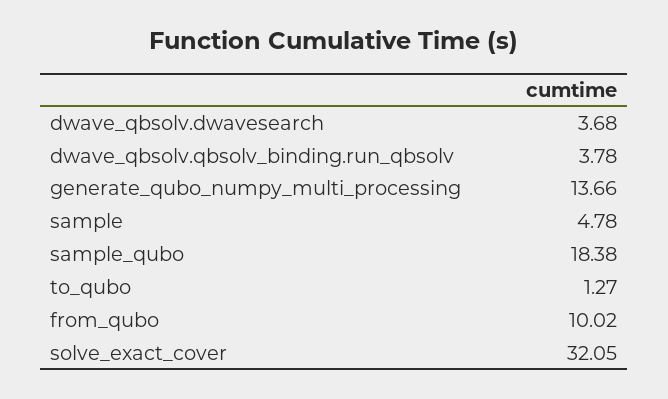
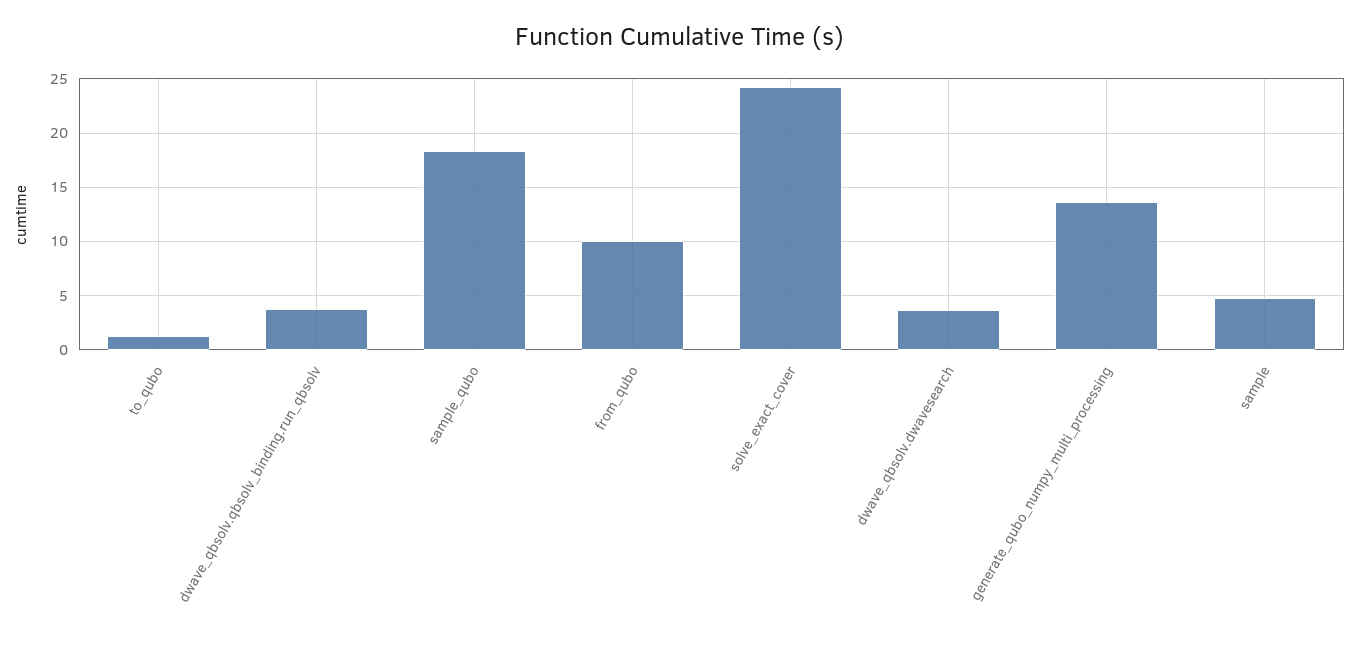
  {
    "dwave_qbsolv.dwavesearch": 3.68,
    "dwave_qbsolv.qbsolv_binding.run_qbsolv": 3.78,
    "generate_qubo_numpy_multi_processing": 13.66,
    "sample": 4.78,
    "sample_qubo": 18.38,
    "to_qubo": 1.27,
    "from_qubo": 10.02,
-   "solve_exact_cover": 32.05
+   "solve_exact_cover": 24
  }

